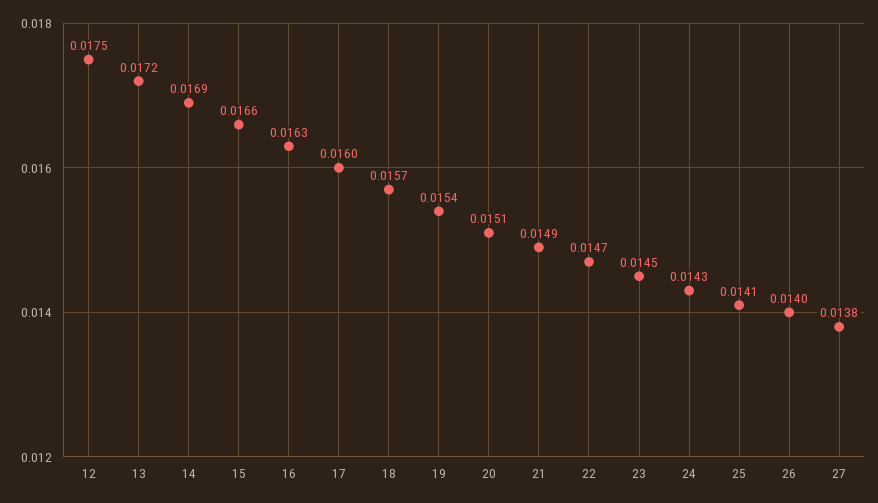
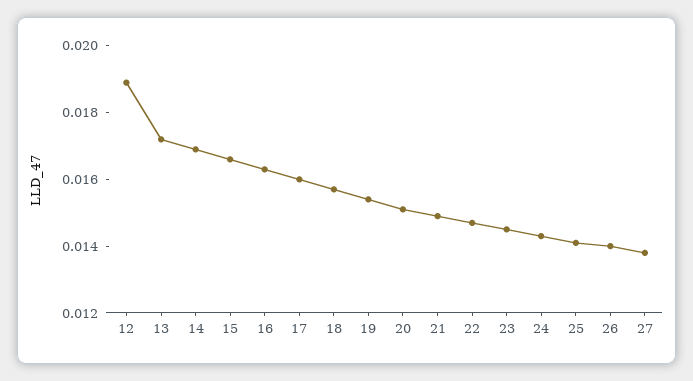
  {
-   "12": 0.0175,
+   "12": 0.019,
    "13": 0.0172,
    "14": 0.0169,
    "15": 0.0166,
    "16": 0.0163,
    "17": 0.016,
    "18": 0.0157,
    "19": 0.0154,
    "20": 0.0151,
    "21": 0.0149,
    "22": 0.0147,
    "23": 0.0145,
    "24": 0.0143,
    "25": 0.0141,
    "26": 0.014,
    "27": 0.0138
  }

